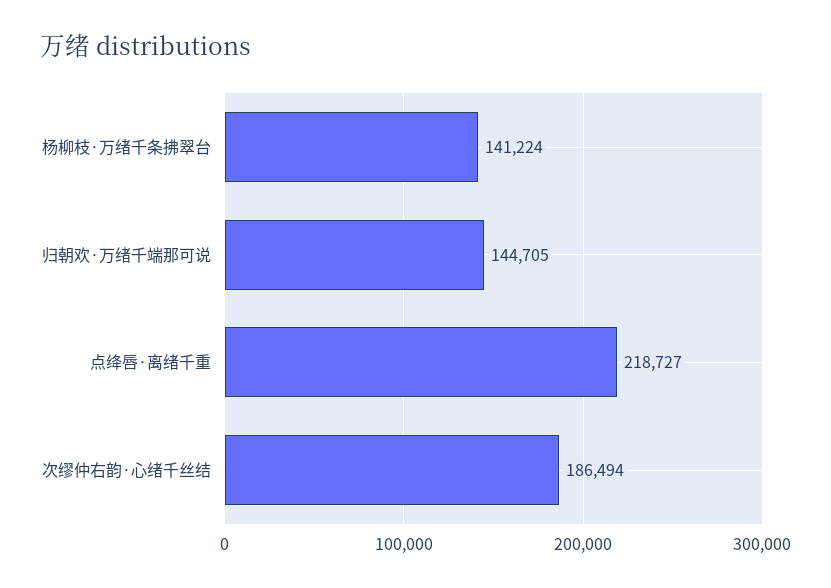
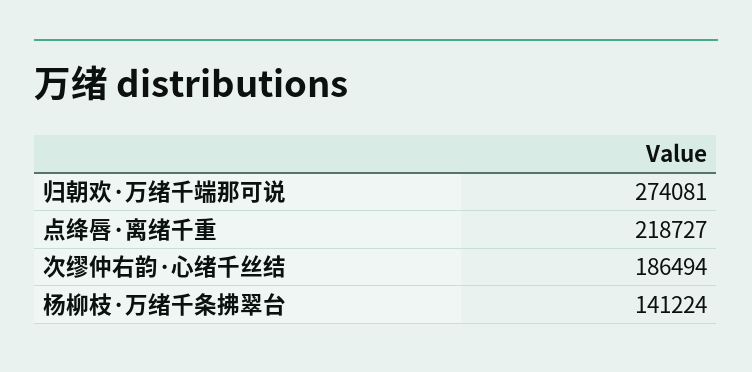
  {
    "杨柳枝·万绪千条拂翠台": 141224,
-   "归朝欢·万绪千端那可说": 144705,
+   "归朝欢·万绪千端那可说": 274081,
    "点绛唇·离绪千重": 218727,
    "次缪仲右韵·心绪千丝结": 186494
  }

